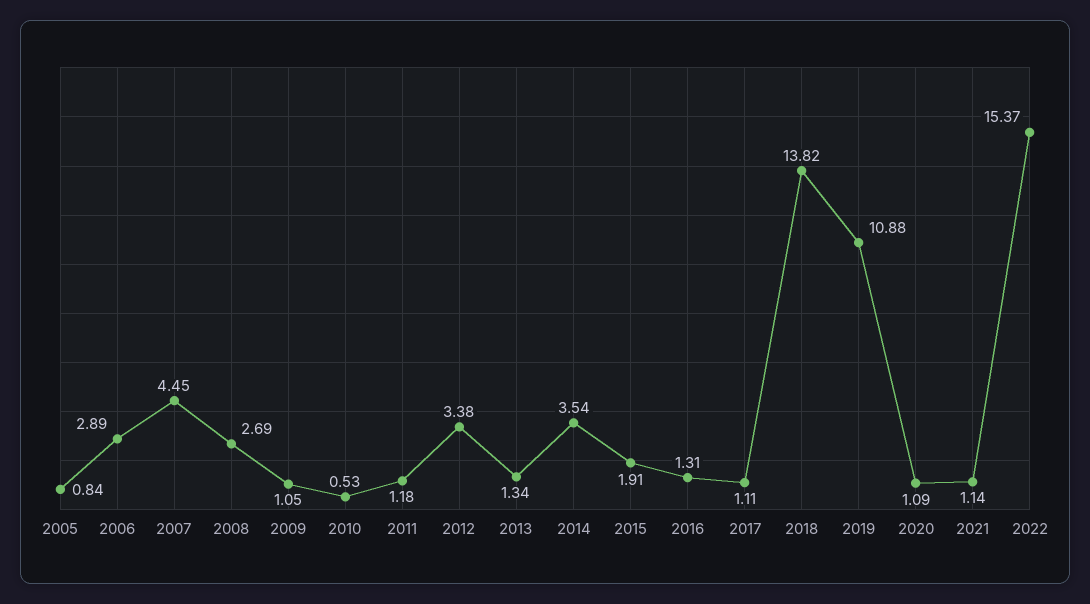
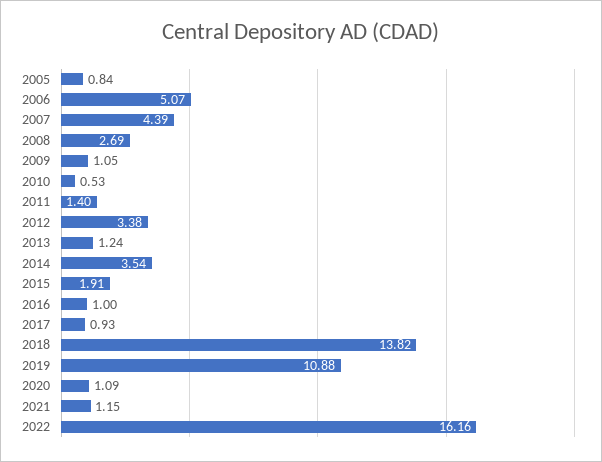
  {
    "2005": 0.84,
-   "2006": 2.89,
+   "2006": 5.07,
-   "2007": 4.45,
+   "2007": 4.39,
    "2008": 2.69,
    "2009": 1.05,
    "2010": 0.53,
-   "2011": 1.18,
+   "2011": 1.4,
    "2012": 3.38,
-   "2013": 1.34,
+   "2013": 1.24,
    "2014": 3.54,
    "2015": 1.91,
-   "2016": 1.31,
+   "2016": 1,
-   "2017": 1.11,
+   "2017": 0.93,
    "2018": 13.82,
    "2019": 10.88,
    "2020": 1.09,
-   "2021": 1.14,
+   "2021": 1.15,
-   "2022": 15.37
+   "2022": 16.16
  }

